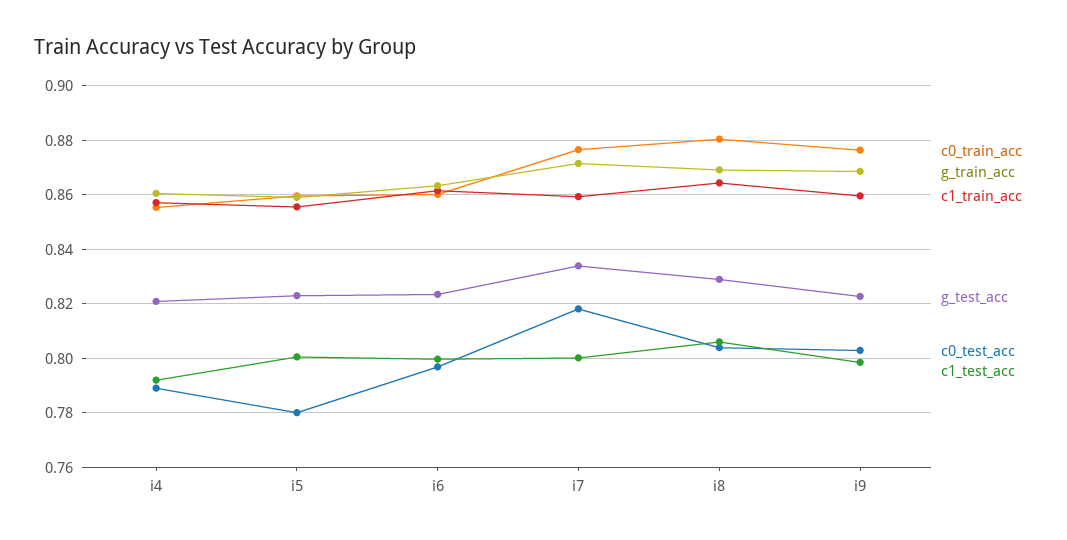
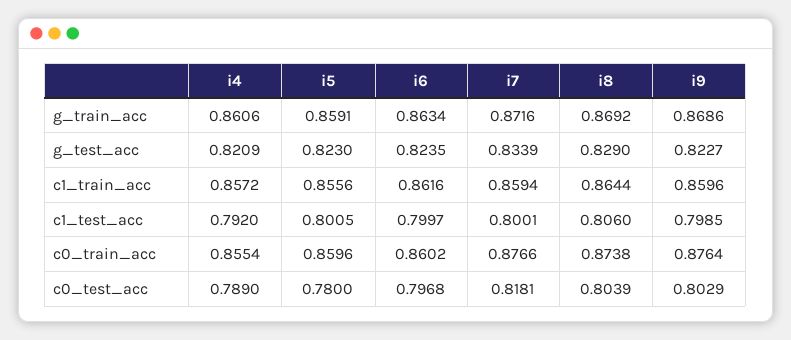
  {
    "c0_train_acc": {
      "i4": 0.8554,
      "i5": 0.8596,
      "i6": 0.8602,
      "i7": 0.8766,
-     "i8": 0.88,
+     "i8": 0.8738,
      "i9": 0.8764
    },
    "g_train_acc": {
      "i4": 0.8606,
      "i5": 0.8591,
      "i6": 0.8634,
      "i7": 0.8716,
      "i8": 0.8692,
      "i9": 0.8686
    },
    "c1_train_acc": {
      "i4": 0.8572,
      "i5": 0.8556,
      "i6": 0.8616,
      "i7": 0.8594,
      "i8": 0.8644,
      "i9": 0.8596
    },
    "g_test_acc": {
      "i4": 0.8209,
      "i5": 0.823,
      "i6": 0.8235,
      "i7": 0.8339,
      "i8": 0.829,
      "i9": 0.8227
    },
    "c0_test_acc": {
      "i4": 0.789,
      "i5": 0.78,
      "i6": 0.7968,
      "i7": 0.8181,
      "i8": 0.8039,
      "i9": 0.8029
    },
    "c1_test_acc": {
      "i4": 0.792,
      "i5": 0.8005,
      "i6": 0.7997,
      "i7": 0.8001,
      "i8": 0.806,
      "i9": 0.7985
    }
  }

